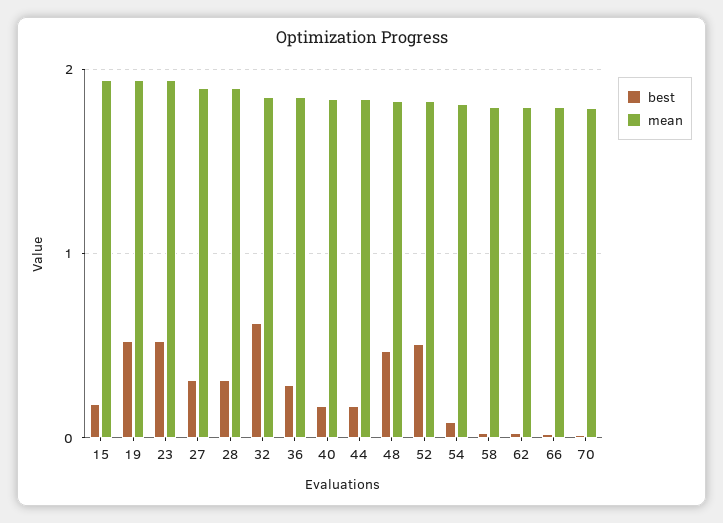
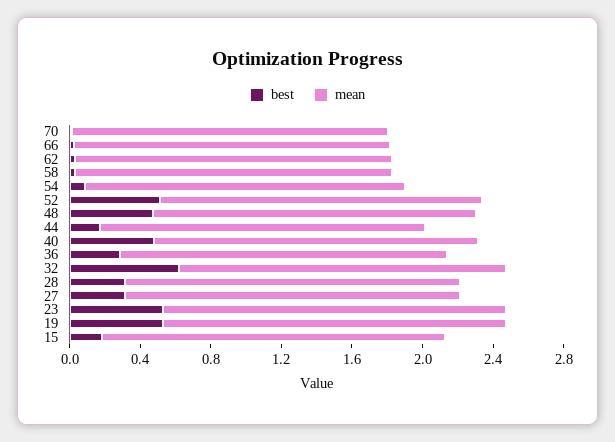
  {
    "best": {
      "15": 0.2,
      "19": 0.5,
      "23": 0.5,
      "27": 0.3,
      "28": 0.3,
      "32": 0.6,
      "36": 0.3,
-     "40": 0.2,
+     "40": 0.5,
      "44": 0.2,
      "48": 0.5,
      "52": 0.5,
      "54": 0.1,
      "58": 0,
      "62": 0,
      "66": 0,
      "70": 0
    },
    "mean": {
      "15": 1.9,
      "19": 1.9,
      "23": 1.9,
      "27": 1.9,
      "28": 1.9,
      "32": 1.9,
      "36": 1.9,
      "40": 1.8,
      "44": 1.8,
      "48": 1.8,
      "52": 1.8,
      "54": 1.8,
      "58": 1.8,
      "62": 1.8,
      "66": 1.8,
      "70": 1.8
    }
  }

